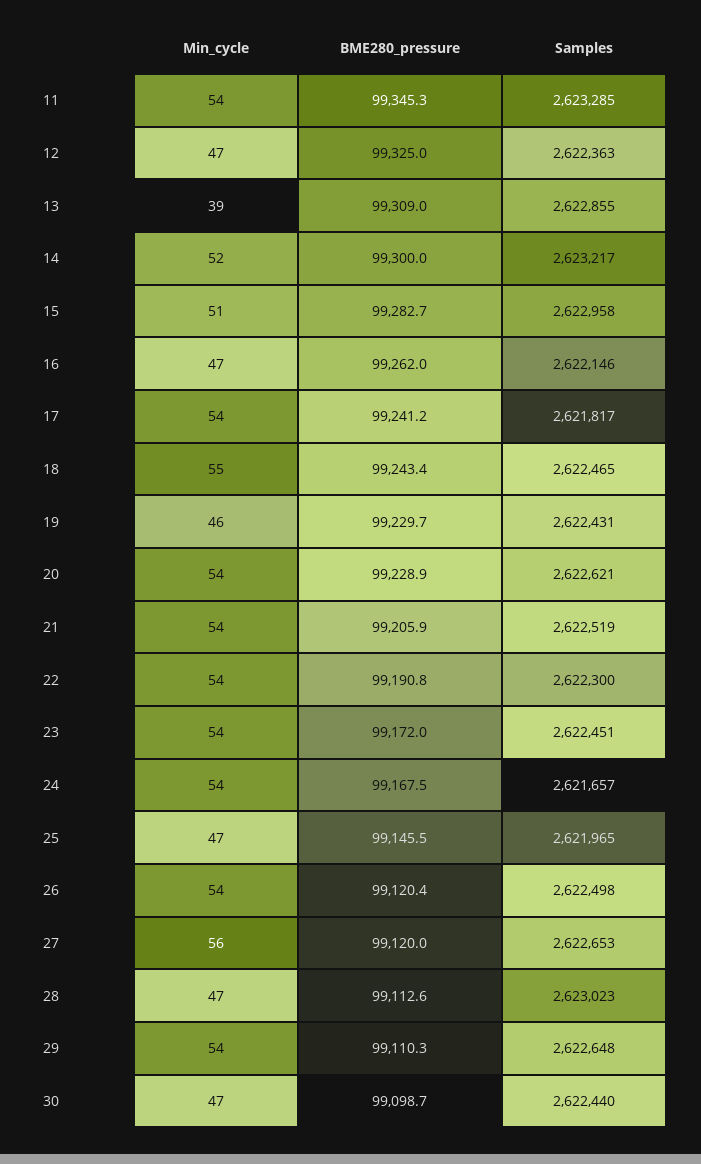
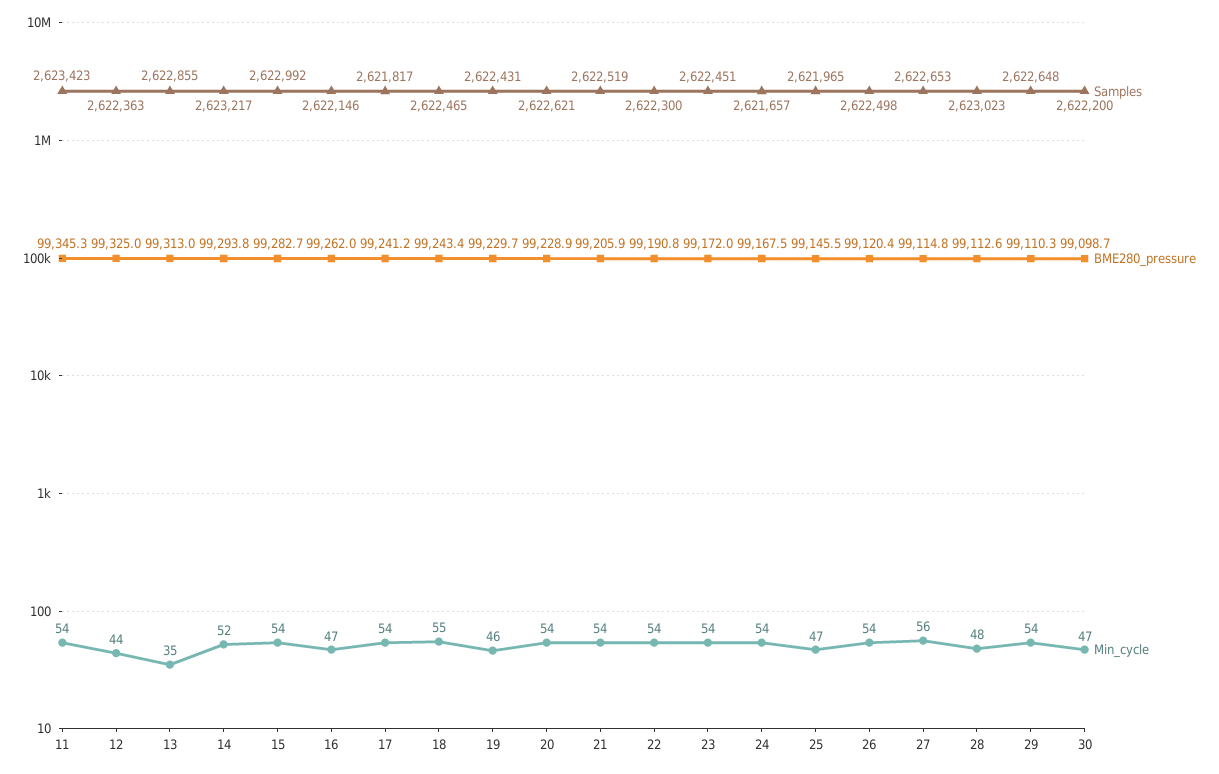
  {
    "Min_cycle": {
      "11": 54,
-     "12": 47,
+     "12": 44,
-     "13": 39,
+     "13": 35,
      "14": 52,
-     "15": 51,
+     "15": 54,
      "16": 47,
      "17": 54,
      "18": 55,
      "19": 46,
      "20": 54,
      "21": 54,
      "22": 54,
      "23": 54,
      "24": 54,
      "25": 47,
      "26": 54,
      "27": 56,
-     "28": 47,
+     "28": 48,
      "29": 54,
      "30": 47
    },
    "BME280_pressure": {
      "11": 99345.3,
      "12": 99325,
-     "13": 99309,
+     "13": 99313,
-     "14": 99300,
+     "14": 99293.8,
      "15": 99282.7,
      "16": 99262,
      "17": 99241.2,
      "18": 99243.4,
      "19": 99229.7,
      "20": 99228.9,
      "21": 99205.9,
      "22": 99190.8,
      "23": 99172,
      "24": 99167.5,
      "25": 99145.5,
      "26": 99120.4,
-     "27": 99120,
+     "27": 99114.8,
      "28": 99112.6,
      "29": 99110.3,
      "30": 99098.7
    },
    "Samples": {
-     "11": 2623285,
+     "11": 2623423,
      "12": 2622363,
      "13": 2622855,
      "14": 2623217,
-     "15": 2622958,
+     "15": 2622992,
      "16": 2622146,
      "17": 2621817,
      "18": 2622465,
      "19": 2622431,
      "20": 2622621,
      "21": 2622519,
      "22": 2622300,
      "23": 2622451,
      "24": 2621657,
      "25": 2621965,
      "26": 2622498,
      "27": 2622653,
      "28": 2623023,
      "29": 2622648,
-     "30": 2622440
+     "30": 2622200
    }
  }

